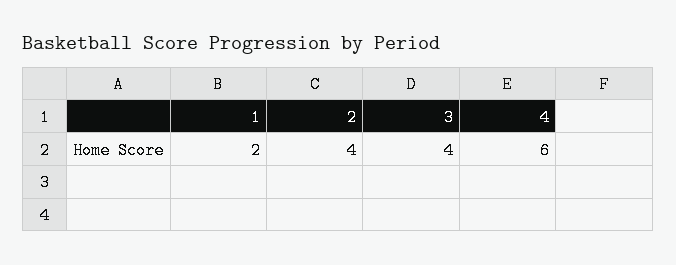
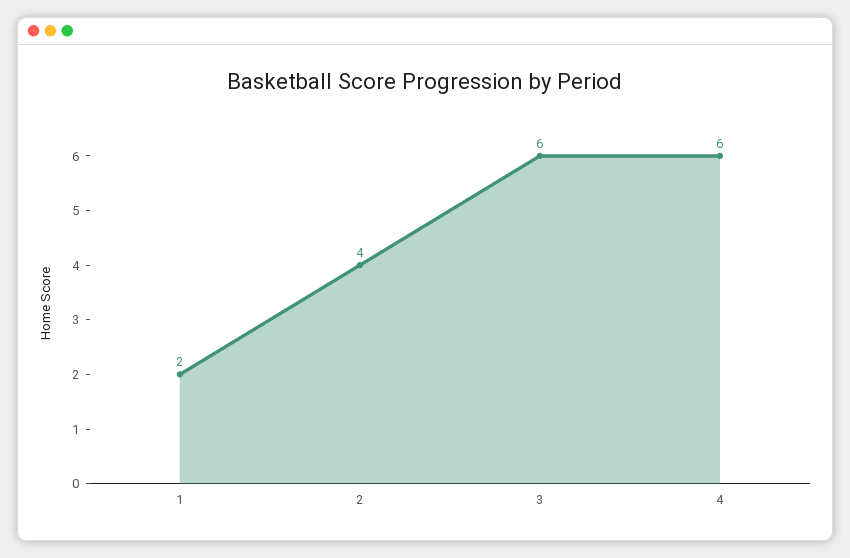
  {
    "1": 2,
    "2": 4,
-   "3": 4,
+   "3": 6,
    "4": 6
  }

